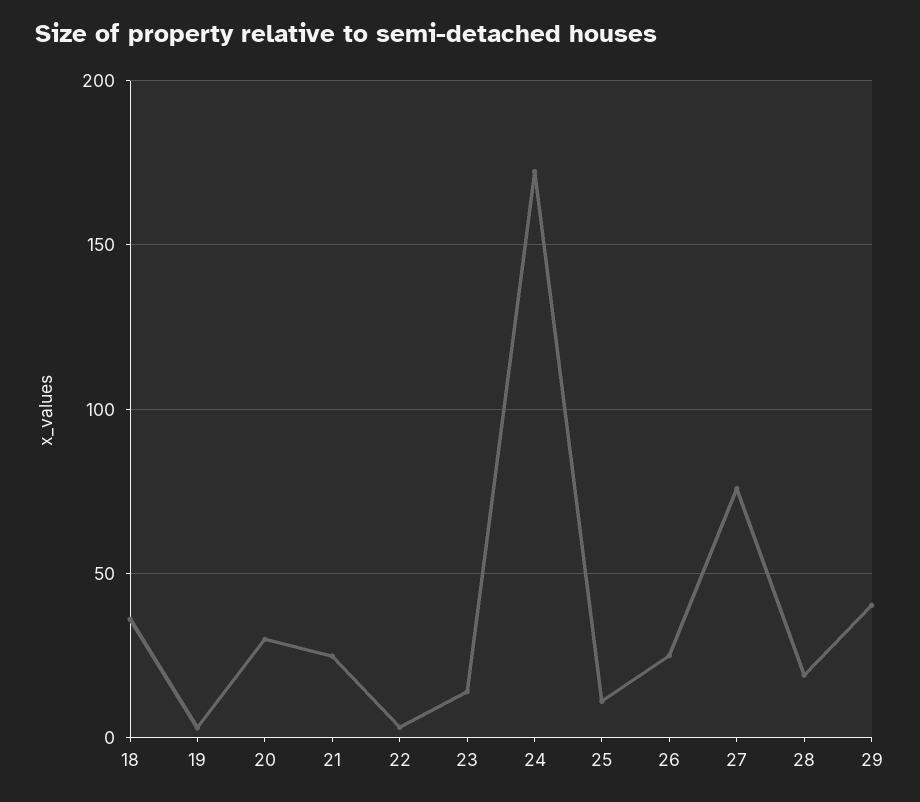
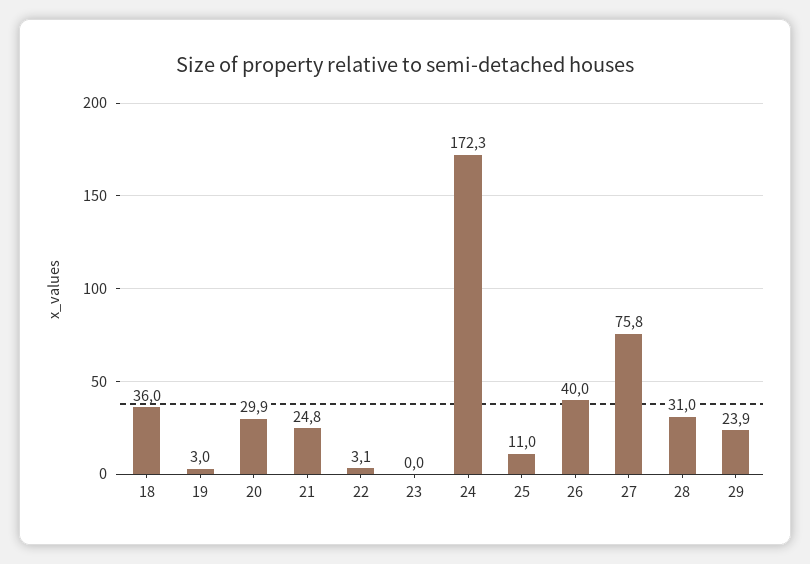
  {
    "18": 36,
    "19": 3,
    "20": 29.9,
    "21": 24.8,
    "22": 3.1,
-   "23": 15,
+   "23": 0,
    "24": 172.3,
    "25": 11,
-   "26": 25,
+   "26": 40,
    "27": 75.8,
-   "28": 20,
+   "28": 31,
-   "29": 40
+   "29": 23.9
  }

